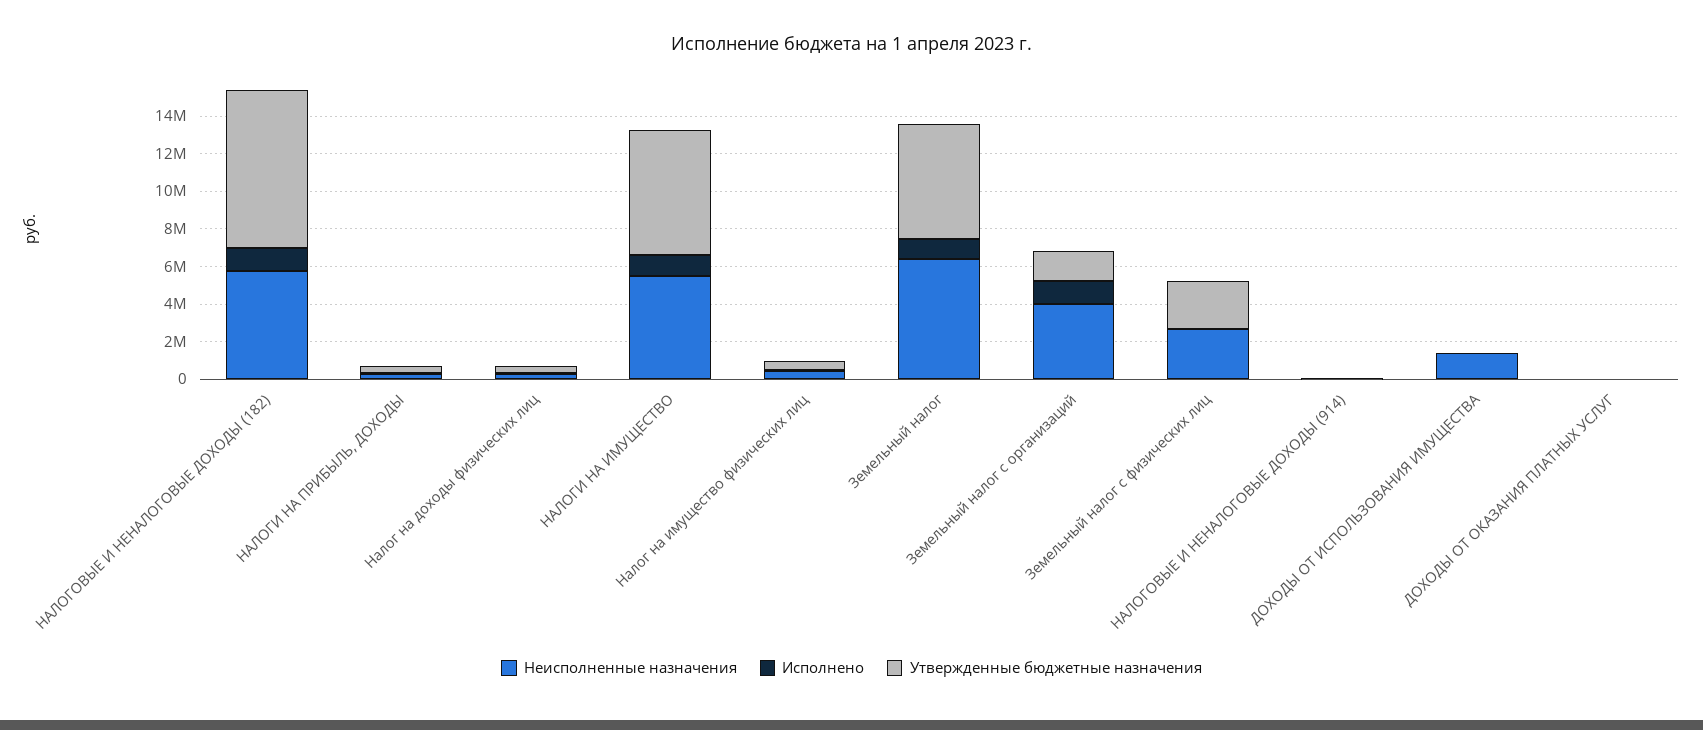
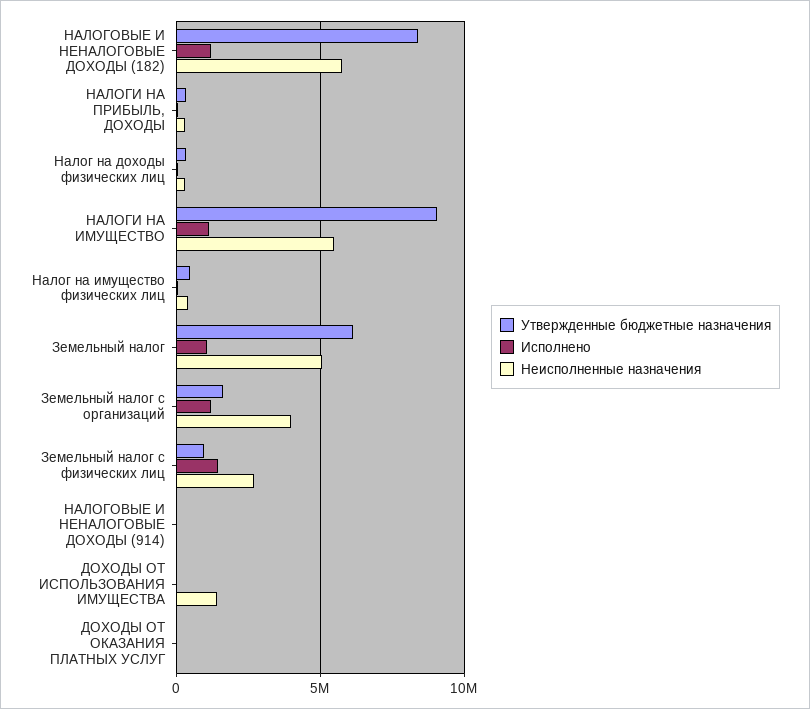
  {
    "Неисполненные назначения": {
      "НАЛОГОВЫЕ И НЕНАЛОГОВЫЕ ДОХОДЫ (182)": 6000000,
      "НАЛОГИ НА ПРИБЫЛЬ, ДОХОДЫ": 500000,
      "Налог на доходы физических лиц": 500000,
      "НАЛОГИ НА ИМУЩЕСТВО": 5500000,
      "Налог на имущество физических лиц": 500000,
-     "Земельный налог": 6500000,
+     "Земельный налог": 5000000,
      "Земельный налог с организаций": 4000000,
      "Земельный налог с физических лиц": 2500000,
      "НАЛОГОВЫЕ И НЕНАЛОГОВЫЕ ДОХОДЫ (914)": 0,
      "ДОХОДЫ ОТ ИСПОЛЬЗОВАНИЯ ИМУЩЕСТВА": 1500000,
      "ДОХОДЫ ОТ ОКАЗАНИЯ ПЛАТНЫХ УСЛУГ": 0
    },
    "Исполнено": {
      "НАЛОГОВЫЕ И НЕНАЛОГОВЫЕ ДОХОДЫ (182)": 1000000,
      "НАЛОГИ НА ПРИБЫЛЬ, ДОХОДЫ": 0,
      "Налог на доходы физических лиц": 0,
      "НАЛОГИ НА ИМУЩЕСТВО": 1000000,
      "Налог на имущество физических лиц": 0,
      "Земельный налог": 1000000,
      "Земельный налог с организаций": 1000000,
-     "Земельный налог с физических лиц": 0,
+     "Земельный налог с физических лиц": 1500000,
      "НАЛОГОВЫЕ И НЕНАЛОГОВЫЕ ДОХОДЫ (914)": 0,
      "ДОХОДЫ ОТ ИСПОЛЬЗОВАНИЯ ИМУЩЕСТВА": 0,
      "ДОХОДЫ ОТ ОКАЗАНИЯ ПЛАТНЫХ УСЛУГ": 0
    },
    "Утвержденные бюджетные назначения": {
      "НАЛОГОВЫЕ И НЕНАЛОГОВЫЕ ДОХОДЫ (182)": 8500000,
      "НАЛОГИ НА ПРИБЫЛЬ, ДОХОДЫ": 500000,
      "Налог на доходы физических лиц": 500000,
-     "НАЛОГИ НА ИМУЩЕСТВО": 6500000,
+     "НАЛОГИ НА ИМУЩЕСТВО": 9000000,
      "Налог на имущество физических лиц": 500000,
      "Земельный налог": 6000000,
      "Земельный налог с организаций": 1500000,
-     "Земельный налог с физических лиц": 2500000,
+     "Земельный налог с физических лиц": 1000000,
      "НАЛОГОВЫЕ И НЕНАЛОГОВЫЕ ДОХОДЫ (914)": 0,
      "ДОХОДЫ ОТ ИСПОЛЬЗОВАНИЯ ИМУЩЕСТВА": 0,
      "ДОХОДЫ ОТ ОКАЗАНИЯ ПЛАТНЫХ УСЛУГ": 0
    }
  }

